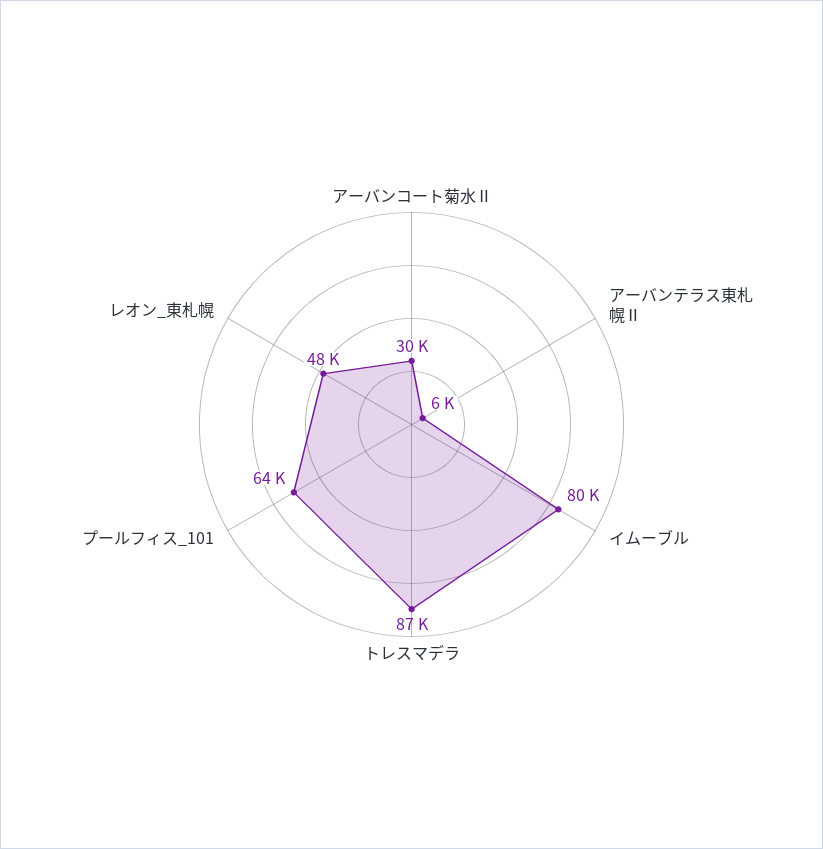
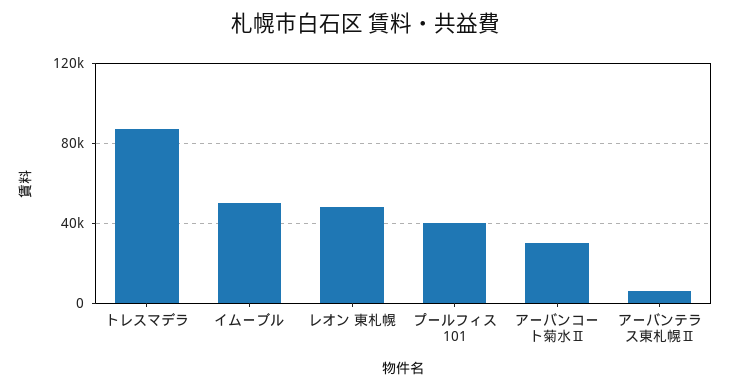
  {
    "アーバンコート菊水Ⅱ": 30000,
    "アーバンテラス東札幌Ⅱ": 6000,
-   "イムーブル": 80000,
+   "イムーブル": 50000,
    "トレスマデラ": 87000,
-   "プールフィス_101": 64000,
+   "プールフィス_101": 40000,
    "レオン_東札幌": 48000
  }

